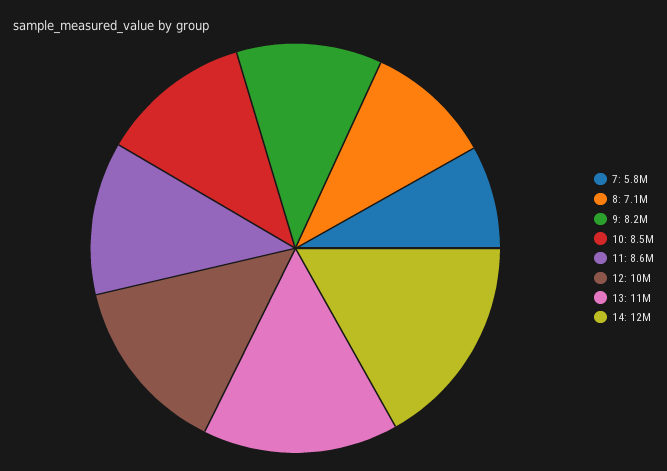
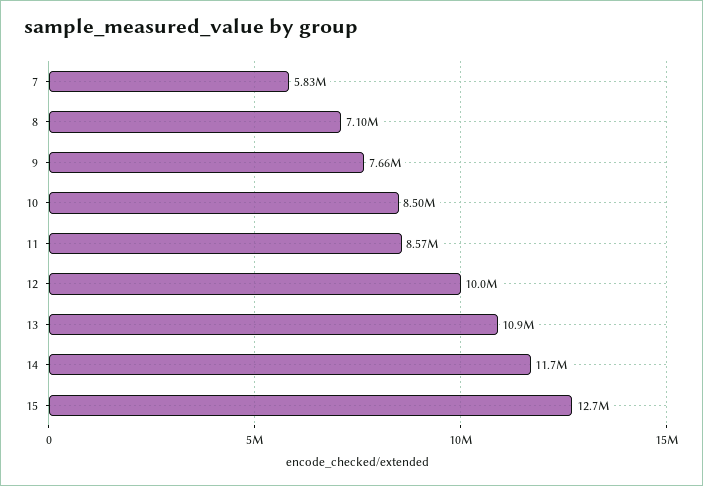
  {
    "7": 5830000,
    "8": 7100000,
-   "9": 8200000,
+   "9": 7660000,
    "10": 8500000,
    "11": 8570000,
    "12": 10000000,
    "13": 10900000,
-   "14": 11700000
+   "14": 11700000,
+   "15": 12700000
  }

